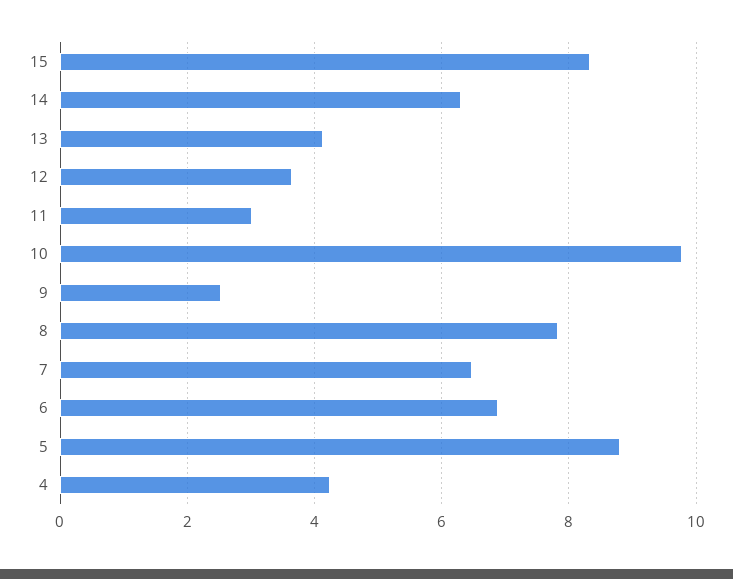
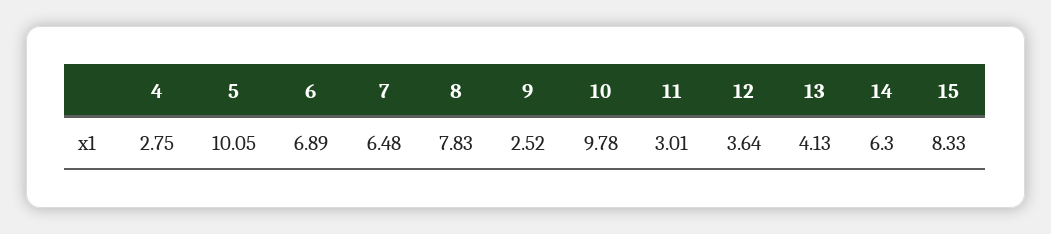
  {
    "15": 8.33,
    "14": 6.3,
    "13": 4.13,
    "12": 3.64,
    "11": 3.01,
    "10": 9.78,
    "9": 2.52,
    "8": 7.83,
    "7": 6.48,
    "6": 6.89,
-   "5": 8.8,
+   "5": 10.05,
-   "4": 4.2
+   "4": 2.75
  }

